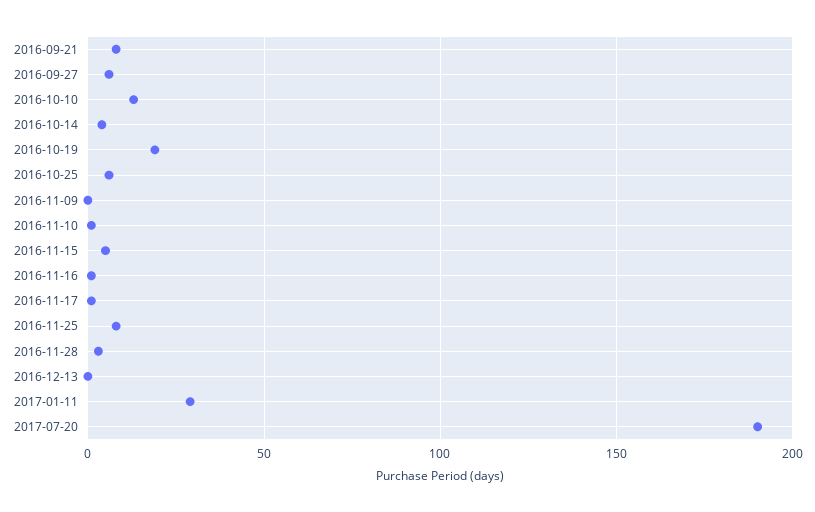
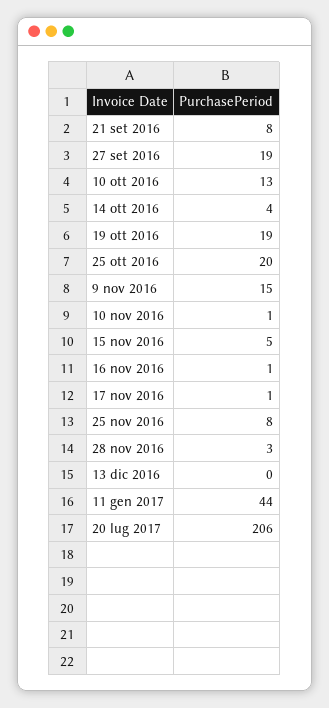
  {
    "2016-09-21": 8,
-   "2016-09-27": 5,
+   "2016-09-27": 19,
    "2016-10-10": 13,
    "2016-10-14": 4,
    "2016-10-19": 19,
-   "2016-10-25": 5,
+   "2016-10-25": 20,
-   "2016-11-09": 0,
+   "2016-11-09": 15,
    "2016-11-10": 1,
    "2016-11-15": 5,
    "2016-11-16": 1,
    "2016-11-17": 1,
    "2016-11-25": 8,
    "2016-11-28": 3,
    "2016-12-13": 0,
-   "2017-01-11": 30,
+   "2017-01-11": 44,
-   "2017-07-20": 190
+   "2017-07-20": 206
  }

